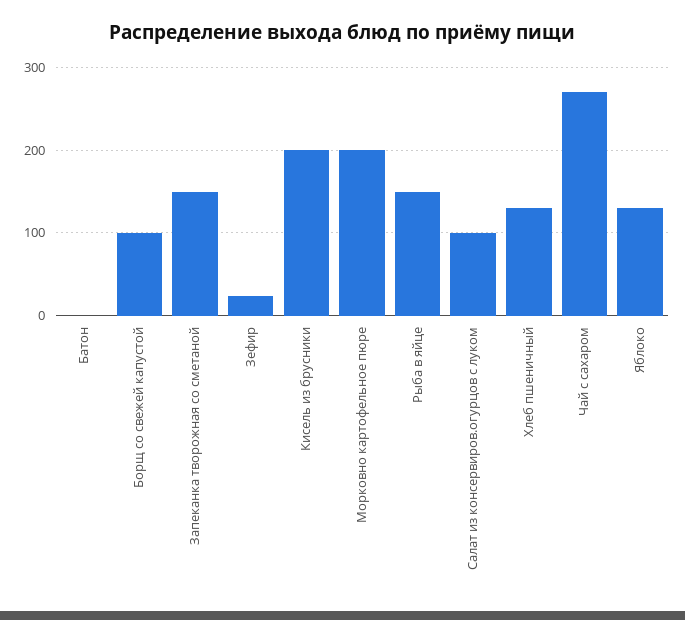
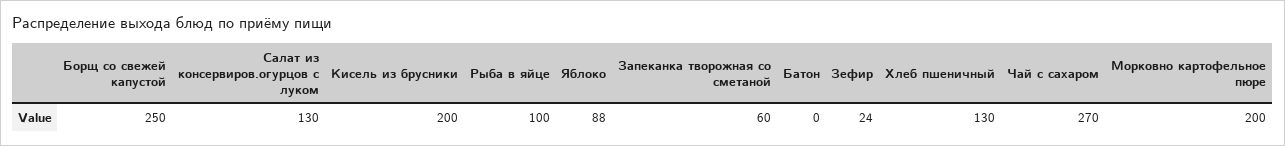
  {
    "Батон": 0,
-   "Борщ со свежей капустой": 100,
+   "Борщ со свежей капустой": 250,
-   "Запеканка творожная со сметаной": 150,
+   "Запеканка творожная со сметаной": 60,
    "Зефир": 24,
    "Кисель из брусники": 200,
    "Морковно картофельное пюре": 200,
-   "Рыба в яйце": 150,
+   "Рыба в яйце": 100,
-   "Салат из консервиров.огурцов с луком": 100,
+   "Салат из консервиров.огурцов с луком": 130,
    "Хлеб пшеничный": 130,
    "Чай с сахаром": 270,
-   "Яблоко": 130
+   "Яблоко": 88
  }

